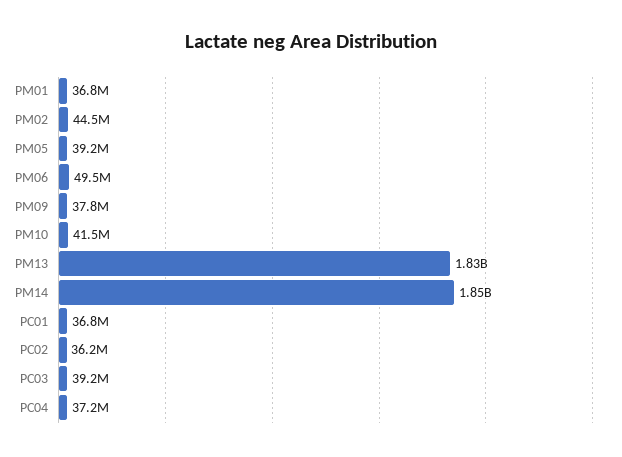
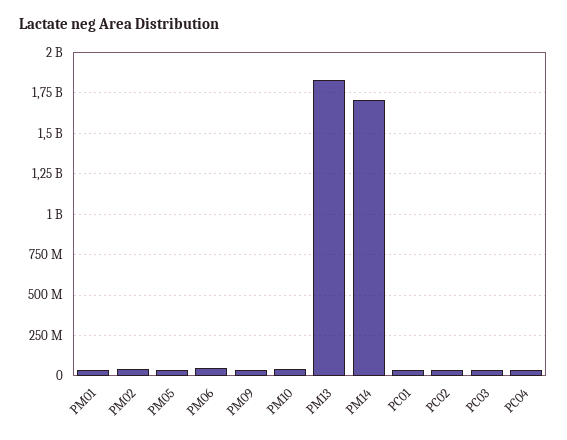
  {
    "PM01": 36800000,
    "PM02": 44500000,
    "PM05": 39200000,
    "PM06": 49500000,
    "PM09": 37800000,
    "PM10": 41500000,
    "PM13": 1830000000,
-   "PM14": 1850000000,
+   "PM14": 1700000000,
    "PC01": 36800000,
    "PC02": 36200000,
    "PC03": 39200000,
    "PC04": 37200000
  }

